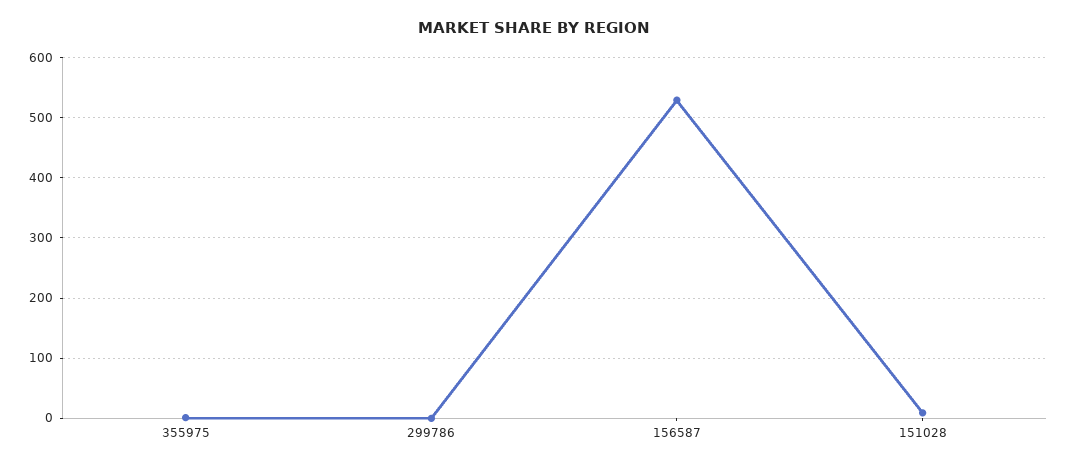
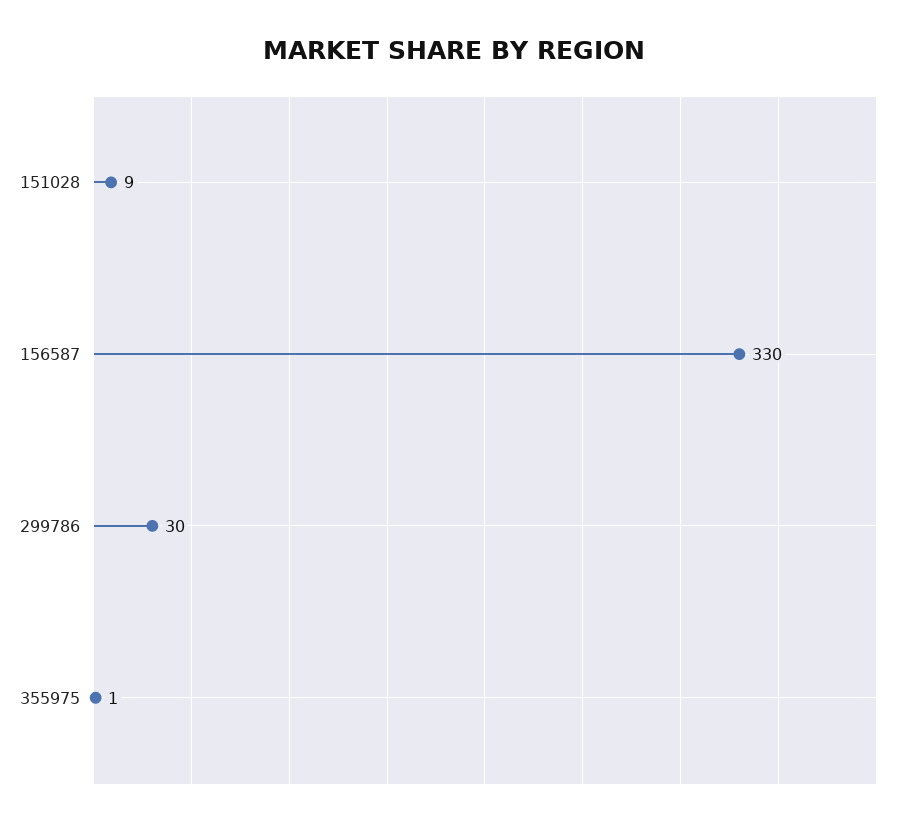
  {
    "355975": 1,
-   "299786": 0,
+   "299786": 30,
-   "156587": 530,
+   "156587": 330,
    "151028": 9
  }

